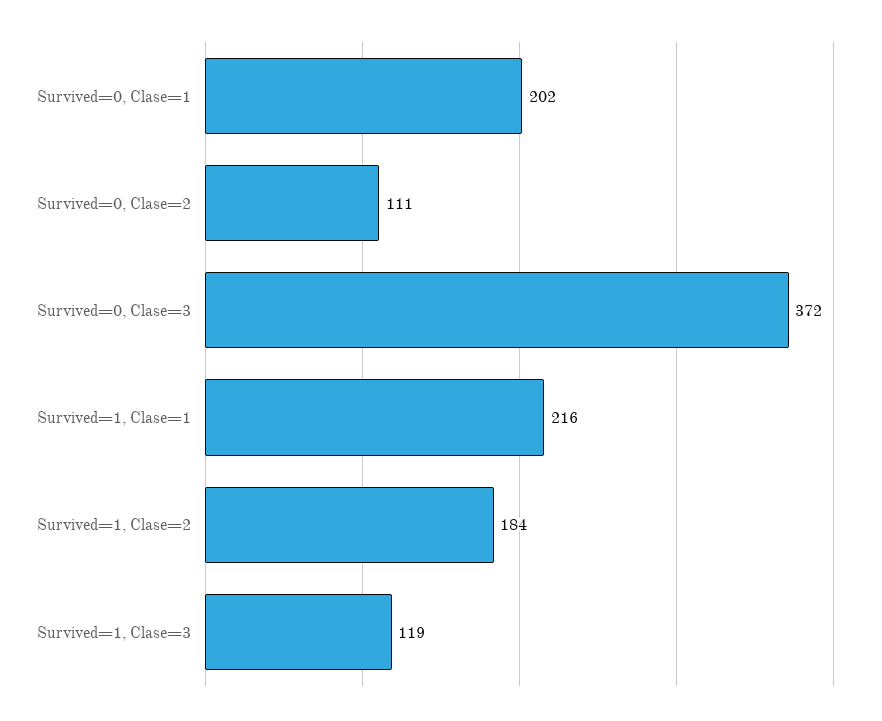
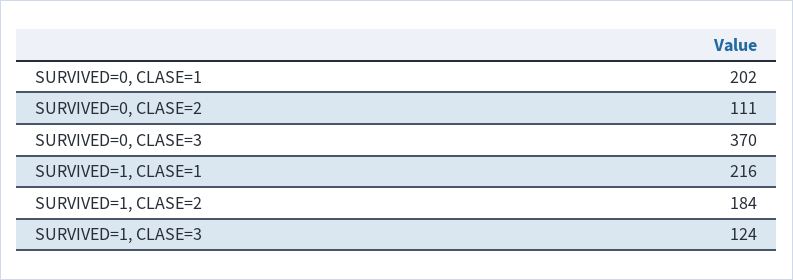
  {
    "Survived=0, Clase=1": 202,
    "Survived=0, Clase=2": 111,
-   "Survived=0, Clase=3": 372,
+   "Survived=0, Clase=3": 370,
    "Survived=1, Clase=1": 216,
    "Survived=1, Clase=2": 184,
-   "Survived=1, Clase=3": 119
+   "Survived=1, Clase=3": 124
  }

